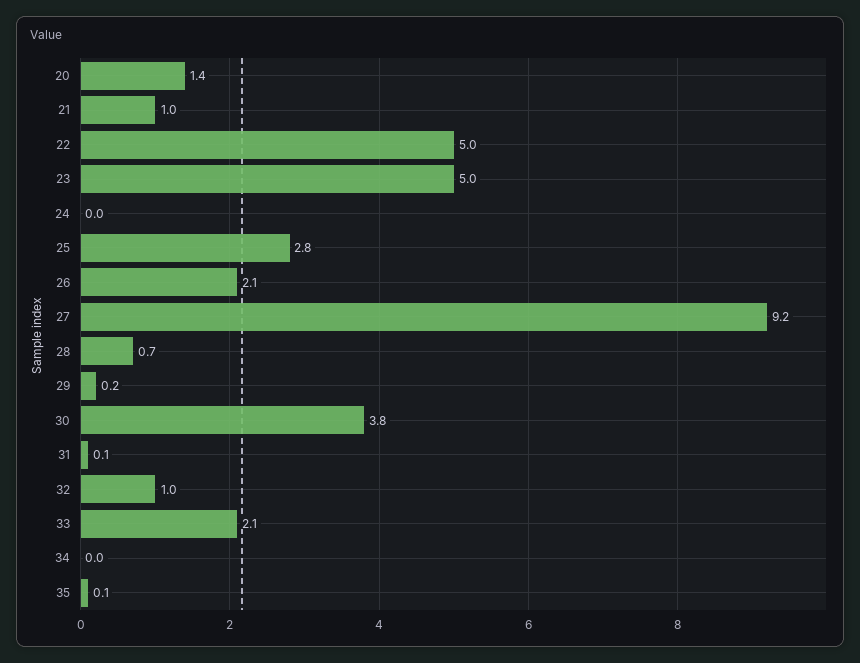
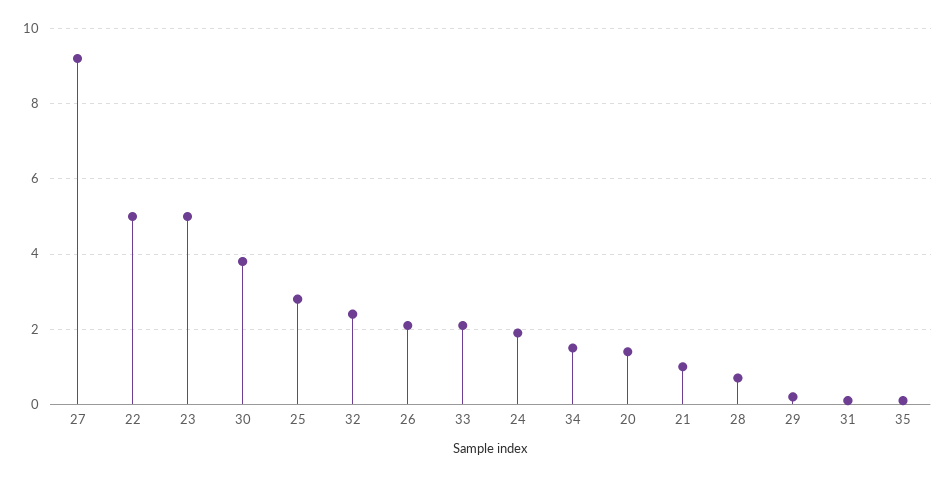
  {
    "20": 1.4,
    "21": 1,
    "22": 5,
    "23": 5,
-   "24": 0,
+   "24": 2,
    "25": 2.8,
    "26": 2.1,
    "27": 9.2,
    "28": 0.7,
    "29": 0.2,
    "30": 3.8,
    "31": 0.1,
-   "32": 1,
+   "32": 2.5,
    "33": 2.1,
-   "34": 0,
+   "34": 1.5,
    "35": 0.1
  }

